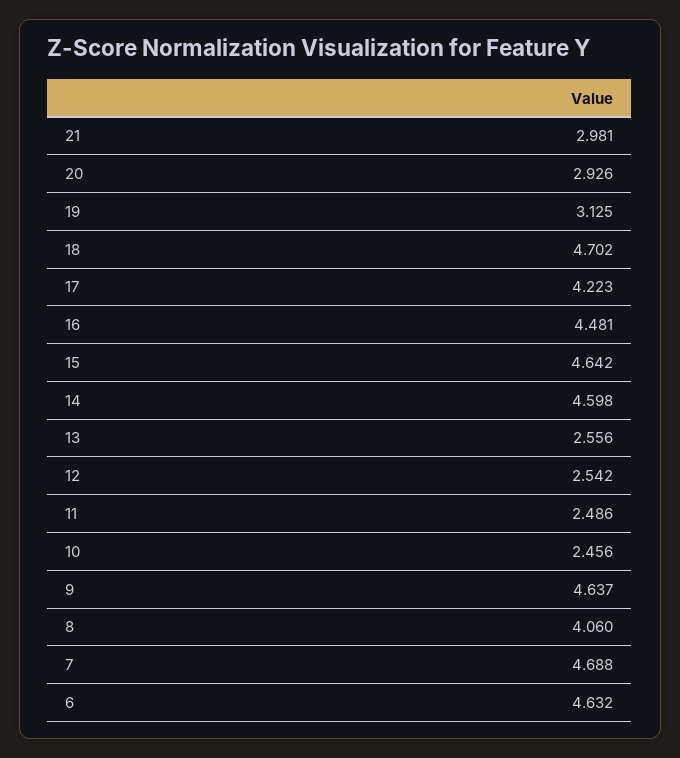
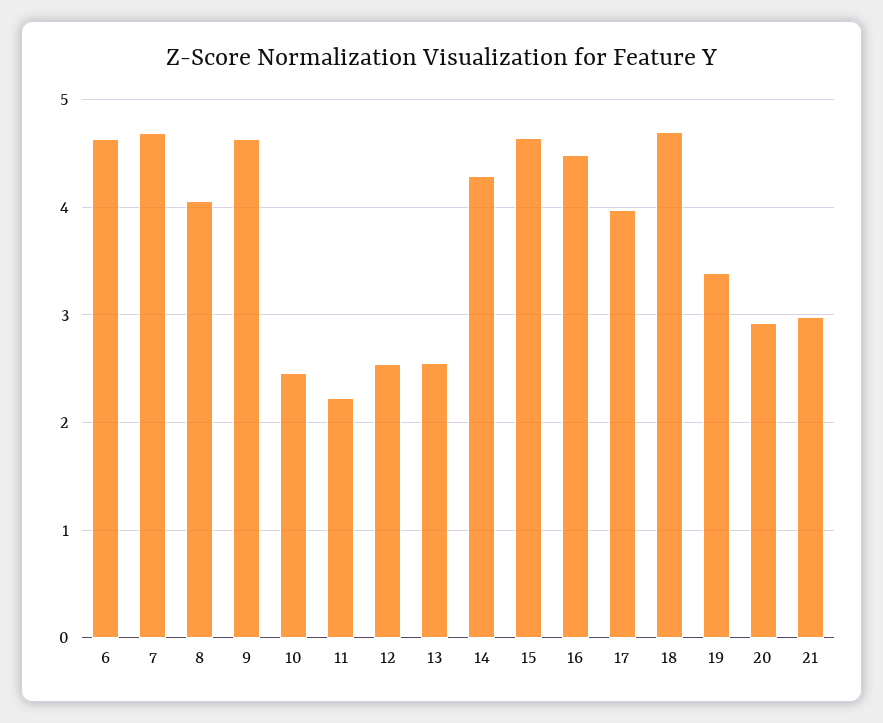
  {
    "21": 2.981,
    "20": 2.926,
-   "19": 3.125,
+   "19": 3.4,
    "18": 4.702,
-   "17": 4.223,
+   "17": 4,
    "16": 4.481,
    "15": 4.642,
-   "14": 4.598,
+   "14": 4.3,
    "13": 2.556,
    "12": 2.542,
-   "11": 2.486,
+   "11": 2.2,
    "10": 2.456,
    "9": 4.637,
    "8": 4.06,
    "7": 4.688,
    "6": 4.632
  }

